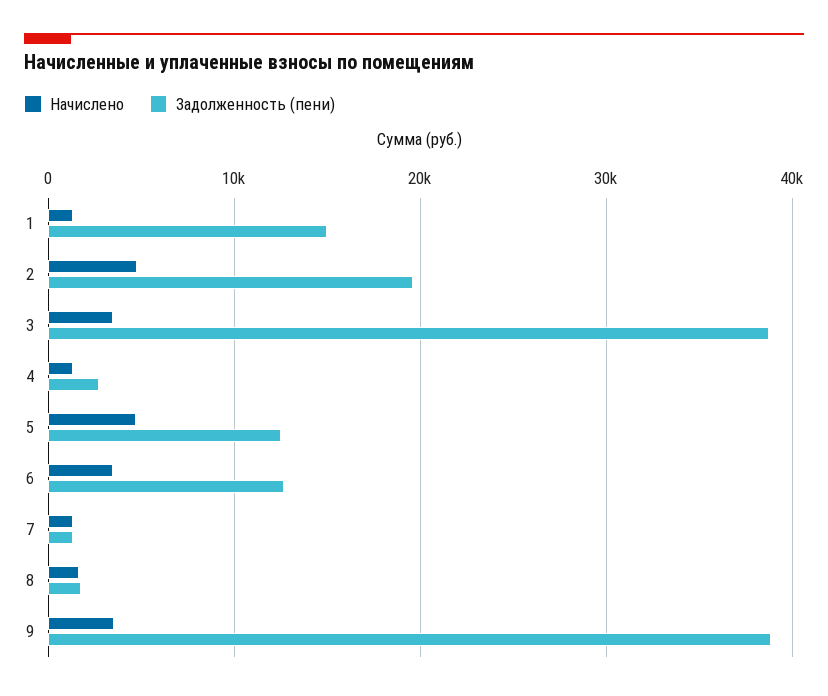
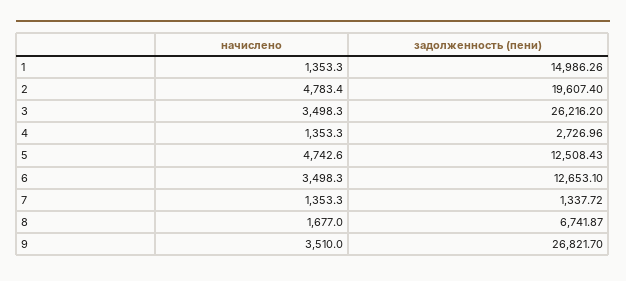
  {
    "Начислено": {
      "1": 1353.3,
      "2": 4783.4,
      "3": 3498.3,
      "4": 1353.3,
      "5": 4742.6,
      "6": 3498.3,
      "7": 1353.3,
      "8": 1677,
      "9": 3510
    },
    "Задолженность (пени)": {
      "1": 14986.26,
      "2": 19607.4,
-     "3": 39000,
+     "3": 26216.2,
      "4": 2726.96,
      "5": 12508.43,
      "6": 12653.1,
      "7": 1337.72,
-     "8": 2000,
+     "8": 6741.87,
-     "9": 39000
+     "9": 26821.7
    }
  }

